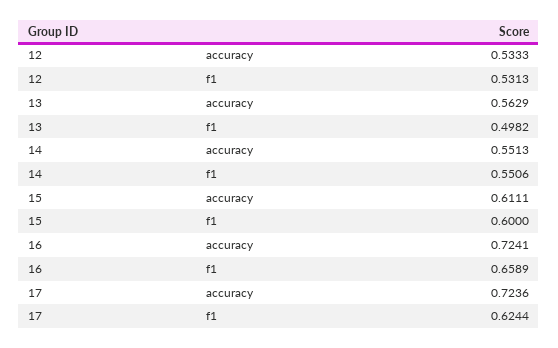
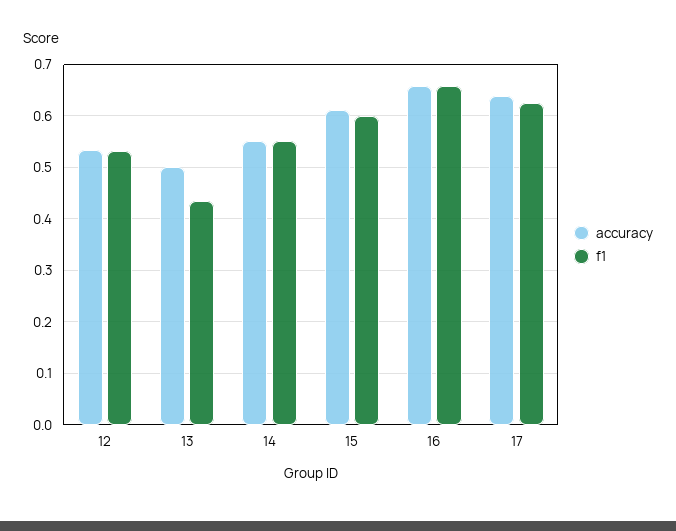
  {
    "accuracy": {
      "12": 0.5333,
-     "13": 0.5629,
+     "13": 0.5,
      "14": 0.5513,
      "15": 0.6111,
-     "16": 0.7241,
+     "16": 0.66,
-     "17": 0.7236
+     "17": 0.64
    },
    "f1": {
      "12": 0.5313,
-     "13": 0.4982,
+     "13": 0.44,
      "14": 0.5506,
      "15": 0.6,
      "16": 0.6589,
      "17": 0.6244
    }
  }

